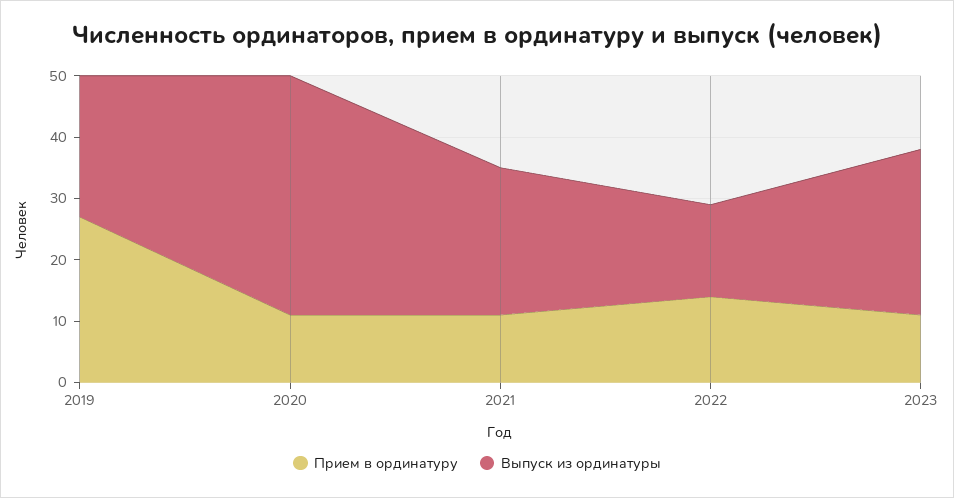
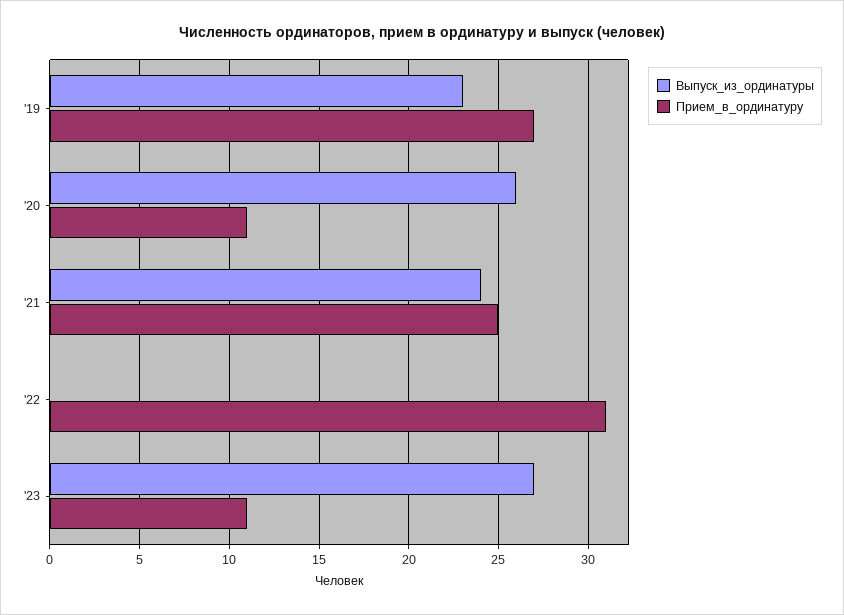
  {
    "Прием в ординатуру": {
      "2019": 27,
      "2020": 11,
-     "2021": 10,
+     "2021": 25,
-     "2022": 15,
+     "2022": 31,
      "2023": 11
    },
    "Выпуск из ординатуры": {
      "2019": 23,
-     "2020": 40,
+     "2020": 26,
      "2021": 24,
-     "2022": 15,
+     "2022": 0,
      "2023": 27
    }
  }

